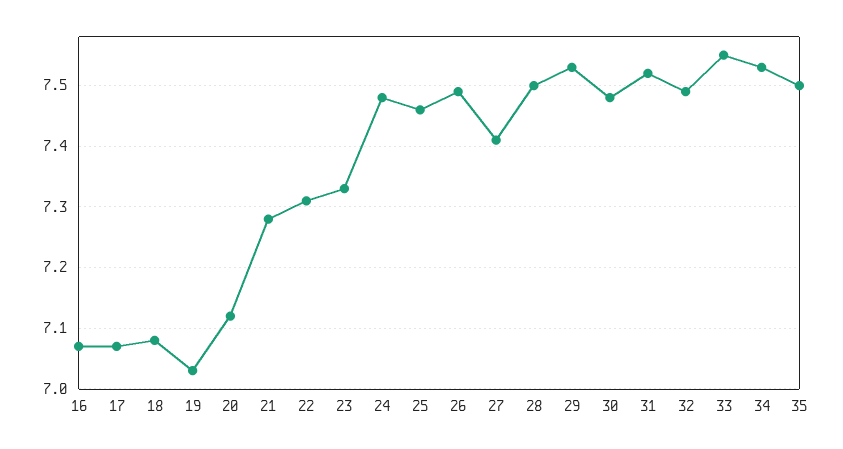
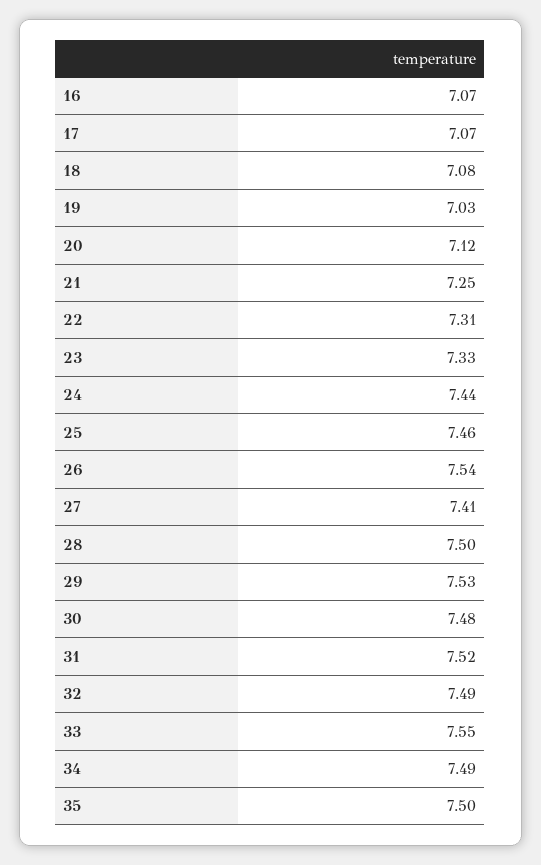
  {
    "16": 7.07,
    "17": 7.07,
    "18": 7.08,
    "19": 7.03,
    "20": 7.12,
-   "21": 7.28,
+   "21": 7.25,
    "22": 7.31,
    "23": 7.33,
-   "24": 7.48,
+   "24": 7.44,
    "25": 7.46,
-   "26": 7.49,
+   "26": 7.54,
    "27": 7.41,
    "28": 7.5,
    "29": 7.53,
    "30": 7.48,
    "31": 7.52,
    "32": 7.49,
    "33": 7.55,
-   "34": 7.53,
+   "34": 7.49,
    "35": 7.5
  }

